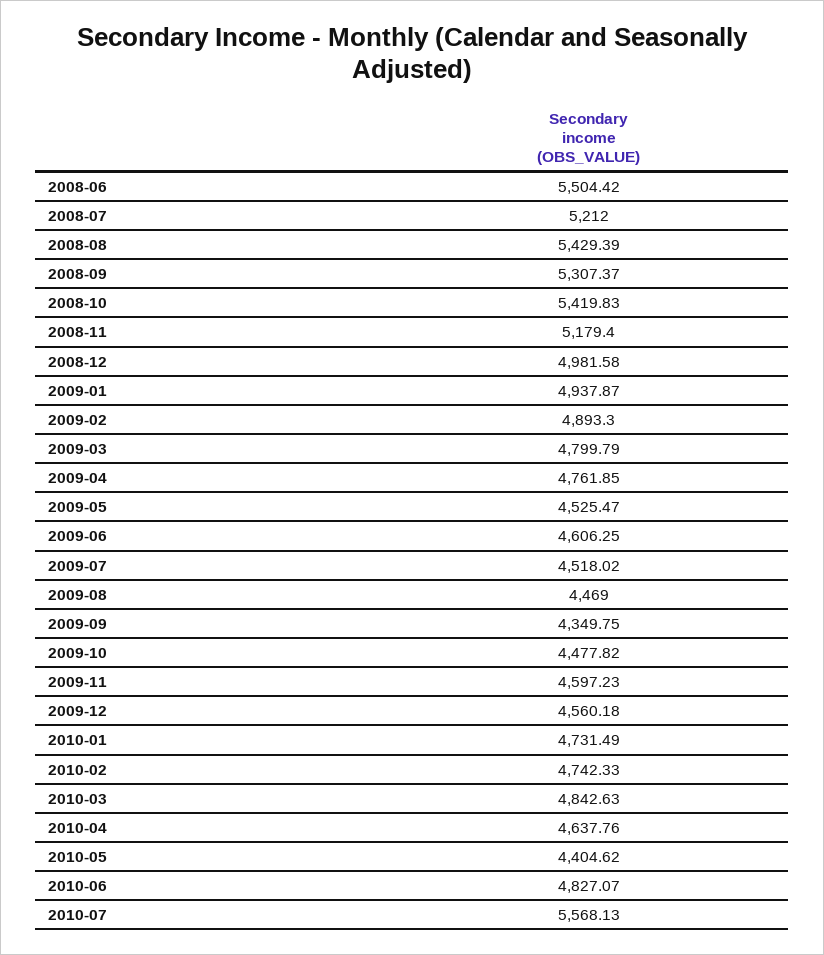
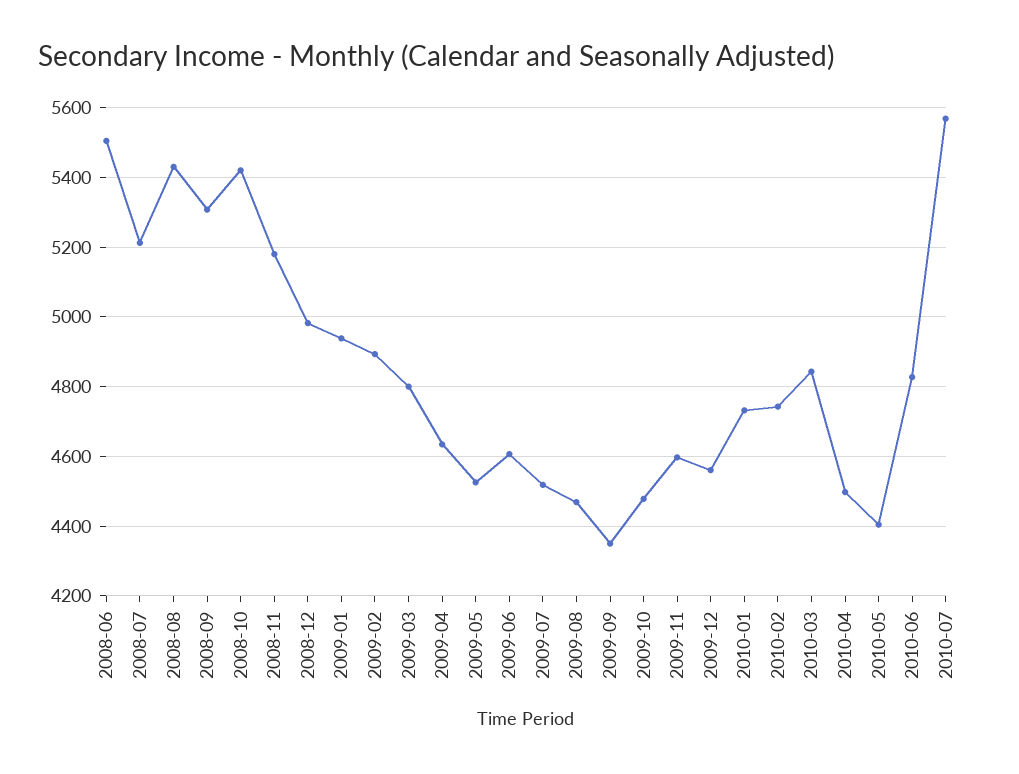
  {
    "2008-06": 5504.42,
    "2008-07": 5212,
    "2008-08": 5429.39,
    "2008-09": 5307.37,
    "2008-10": 5419.83,
    "2008-11": 5179.4,
    "2008-12": 4981.58,
    "2009-01": 4937.87,
    "2009-02": 4893.3,
    "2009-03": 4799.79,
-   "2009-04": 4761.85,
+   "2009-04": 4640,
    "2009-05": 4525.47,
    "2009-06": 4606.25,
    "2009-07": 4518.02,
    "2009-08": 4469,
    "2009-09": 4349.75,
    "2009-10": 4477.82,
    "2009-11": 4597.23,
    "2009-12": 4560.18,
    "2010-01": 4731.49,
    "2010-02": 4742.33,
    "2010-03": 4842.63,
-   "2010-04": 4637.76,
+   "2010-04": 4500,
    "2010-05": 4404.62,
    "2010-06": 4827.07,
    "2010-07": 5568.13
  }

